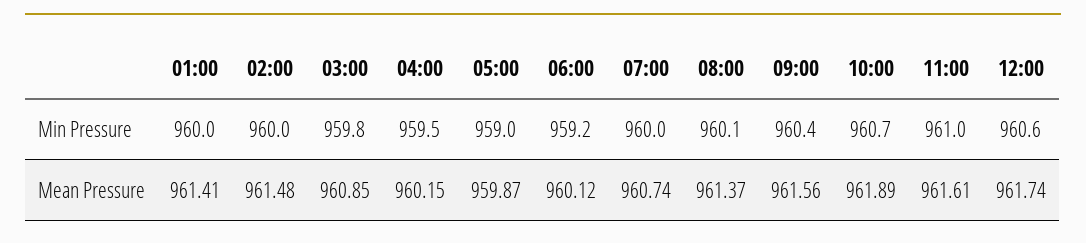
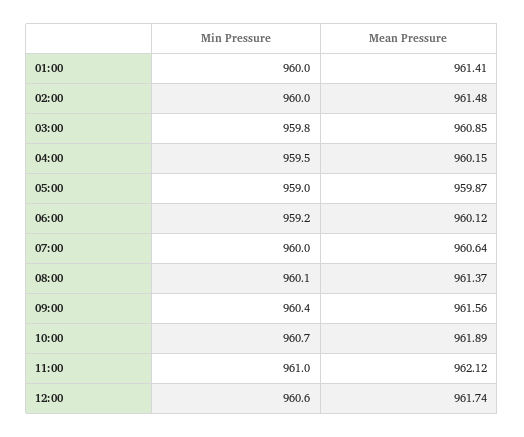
  {
    "01:00": {
      "Min Pressure": 960,
      "Mean Pressure": 961.41
    },
    "02:00": {
      "Min Pressure": 960,
      "Mean Pressure": 961.48
    },
    "03:00": {
      "Min Pressure": 959.8,
      "Mean Pressure": 960.85
    },
    "04:00": {
      "Min Pressure": 959.5,
      "Mean Pressure": 960.15
    },
    "05:00": {
      "Min Pressure": 959,
      "Mean Pressure": 959.87
    },
    "06:00": {
      "Min Pressure": 959.2,
      "Mean Pressure": 960.12
    },
    "07:00": {
      "Min Pressure": 960,
-     "Mean Pressure": 960.74
+     "Mean Pressure": 960.64
    },
    "08:00": {
      "Min Pressure": 960.1,
      "Mean Pressure": 961.37
    },
    "09:00": {
      "Min Pressure": 960.4,
      "Mean Pressure": 961.56
    },
    "10:00": {
      "Min Pressure": 960.7,
      "Mean Pressure": 961.89
    },
    "11:00": {
      "Min Pressure": 961,
-     "Mean Pressure": 961.61
+     "Mean Pressure": 962.12
    },
    "12:00": {
      "Min Pressure": 960.6,
      "Mean Pressure": 961.74
    }
  }

